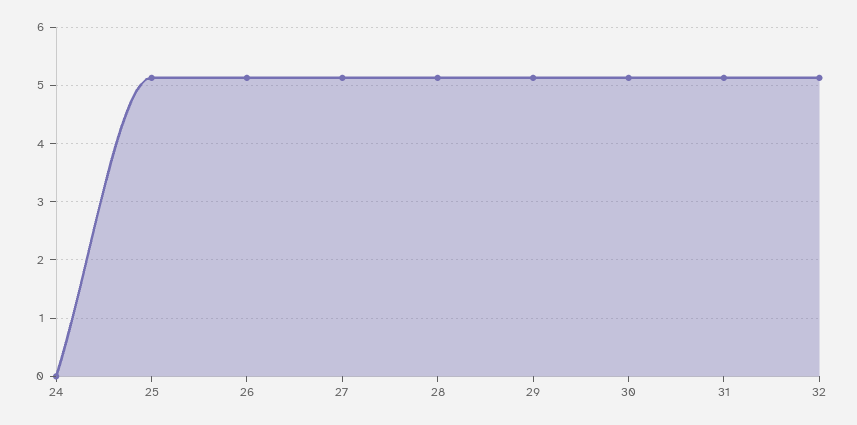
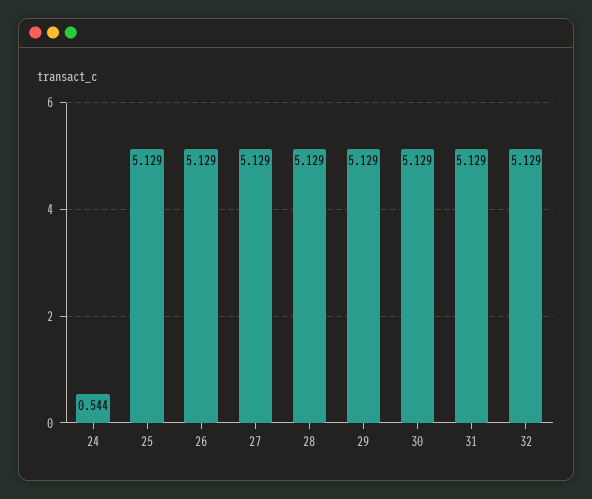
  {
-   "24": 0,
+   "24": 0.544,
    "25": 5.129,
    "26": 5.129,
    "27": 5.129,
    "28": 5.129,
    "29": 5.129,
    "30": 5.129,
    "31": 5.129,
    "32": 5.129
  }

